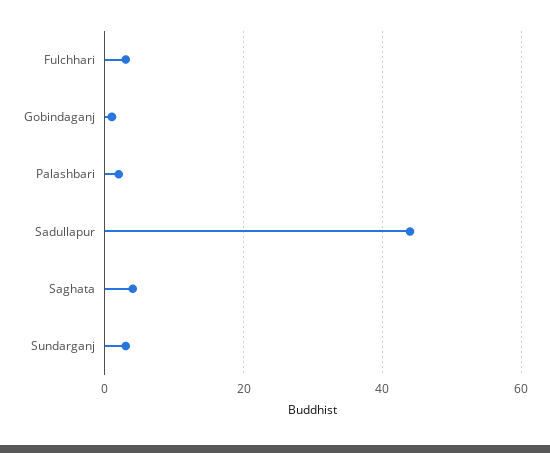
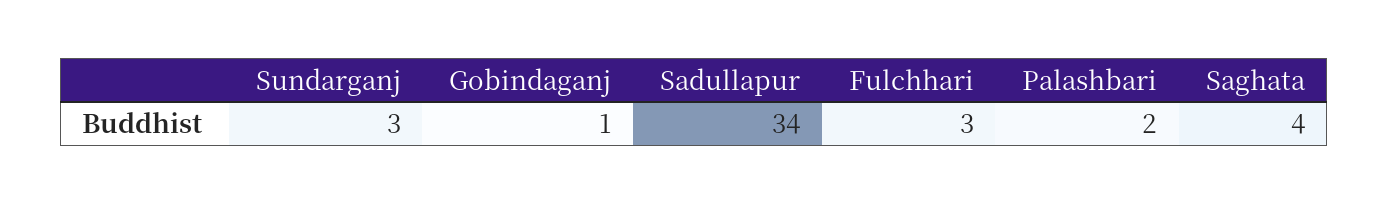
  {
    "Fulchhari": 3,
    "Gobindaganj": 1,
    "Palashbari": 2,
-   "Sadullapur": 45,
+   "Sadullapur": 34,
    "Saghata": 4,
    "Sundarganj": 3
  }

